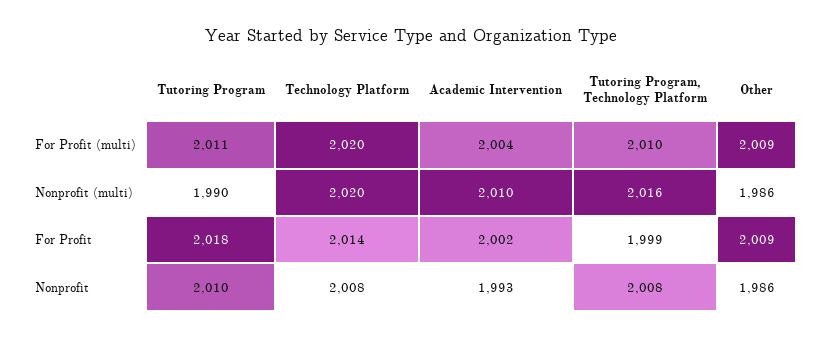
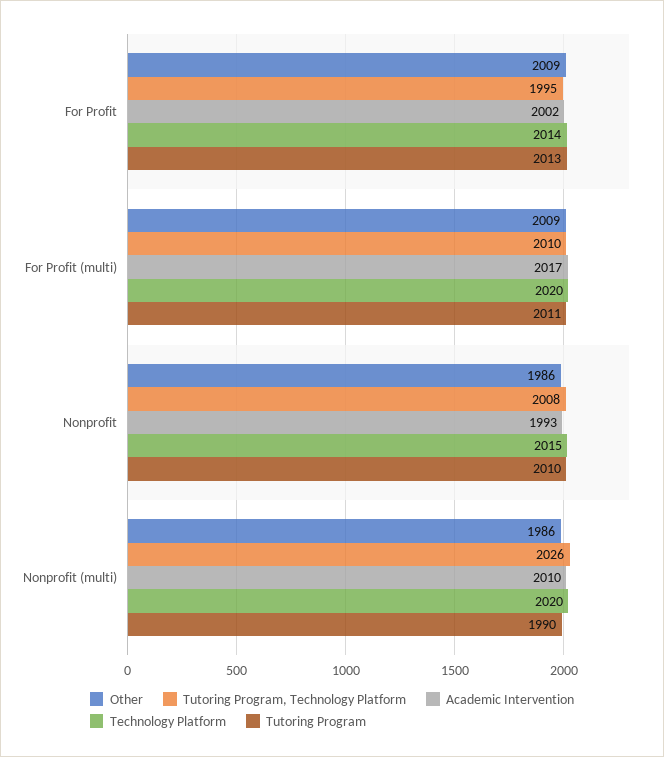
  {
    "Tutoring Program": {
      "For Profit (multi)": 2011,
      "Nonprofit (multi)": 1990,
-     "For Profit": 2018,
+     "For Profit": 2013,
      "Nonprofit": 2010
    },
    "Technology Platform": {
      "For Profit (multi)": 2020,
      "Nonprofit (multi)": 2020,
      "For Profit": 2014,
-     "Nonprofit": 2008
+     "Nonprofit": 2015
    },
    "Academic Intervention": {
-     "For Profit (multi)": 2004,
+     "For Profit (multi)": 2017,
      "Nonprofit (multi)": 2010,
      "For Profit": 2002,
      "Nonprofit": 1993
    },
    "Tutoring Program, Technology Platform": {
      "For Profit (multi)": 2010,
-     "Nonprofit (multi)": 2016,
+     "Nonprofit (multi)": 2026,
-     "For Profit": 1999,
+     "For Profit": 1995,
      "Nonprofit": 2008
    },
    "Other": {
      "For Profit (multi)": 2009,
      "Nonprofit (multi)": 1986,
      "For Profit": 2009,
      "Nonprofit": 1986
    }
  }

